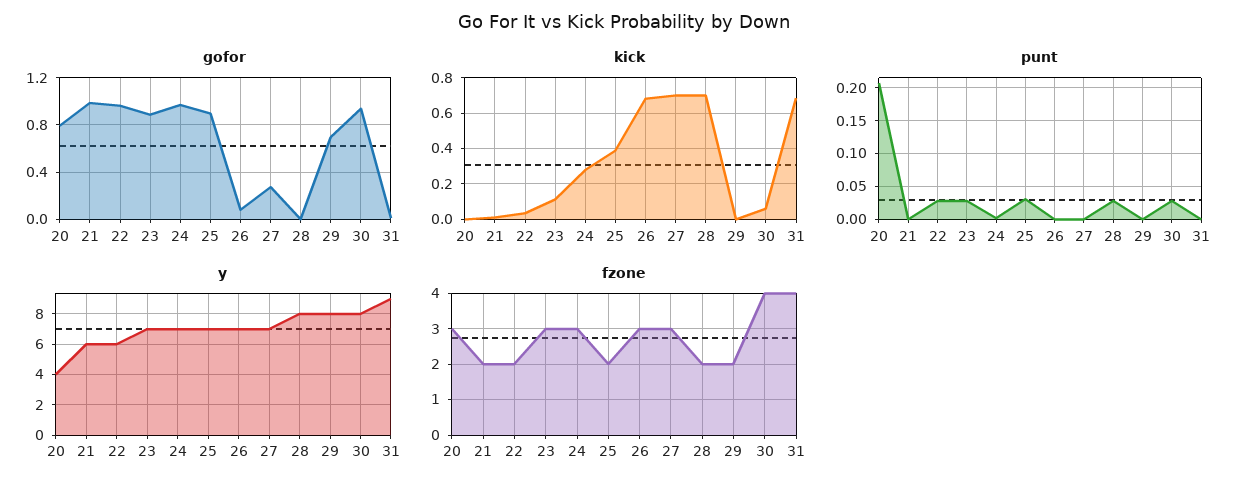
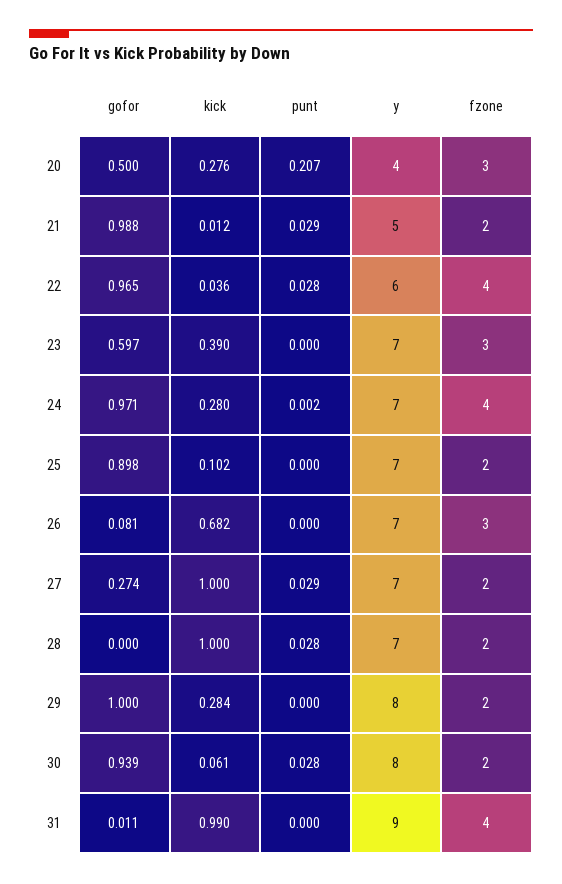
  {
    "gofor": {
-     "20": 0.8,
+     "20": 0.5,
      "21": 0.988,
      "22": 0.965,
-     "23": 0.9,
+     "23": 0.597,
      "24": 0.971,
      "25": 0.898,
      "26": 0.081,
      "27": 0.274,
      "28": 0,
-     "29": 0.7,
+     "29": 1,
      "30": 0.939,
      "31": 0.011
    },
    "kick": {
-     "20": 0,
+     "20": 0.276,
      "21": 0.012,
      "22": 0.036,
-     "23": 0.1,
+     "23": 0.39,
      "24": 0.28,
-     "25": 0.4,
+     "25": 0.102,
      "26": 0.682,
-     "27": 0.7,
+     "27": 1,
-     "28": 0.7,
+     "28": 1,
-     "29": 0,
+     "29": 0.284,
      "30": 0.061,
-     "31": 0.7
+     "31": 0.99
    },
    "punt": {
      "20": 0.207,
-     "21": 0,
+     "21": 0.029,
      "22": 0.028,
-     "23": 0.03,
+     "23": 0,
      "24": 0.002,
-     "25": 0.03,
+     "25": 0,
      "26": 0,
-     "27": 0,
+     "27": 0.029,
      "28": 0.028,
      "29": 0,
      "30": 0.028,
      "31": 0
    },
    "y": {
      "20": 4,
-     "21": 6,
+     "21": 5,
      "22": 6,
      "23": 7,
      "24": 7,
      "25": 7,
      "26": 7,
      "27": 7,
-     "28": 8,
+     "28": 7,
      "29": 8,
      "30": 8,
      "31": 9
    },
    "fzone": {
      "20": 3,
      "21": 2,
-     "22": 2,
+     "22": 4,
      "23": 3,
-     "24": 3,
+     "24": 4,
      "25": 2,
      "26": 3,
-     "27": 3,
+     "27": 2,
      "28": 2,
      "29": 2,
-     "30": 4,
+     "30": 2,
      "31": 4
    }
  }

